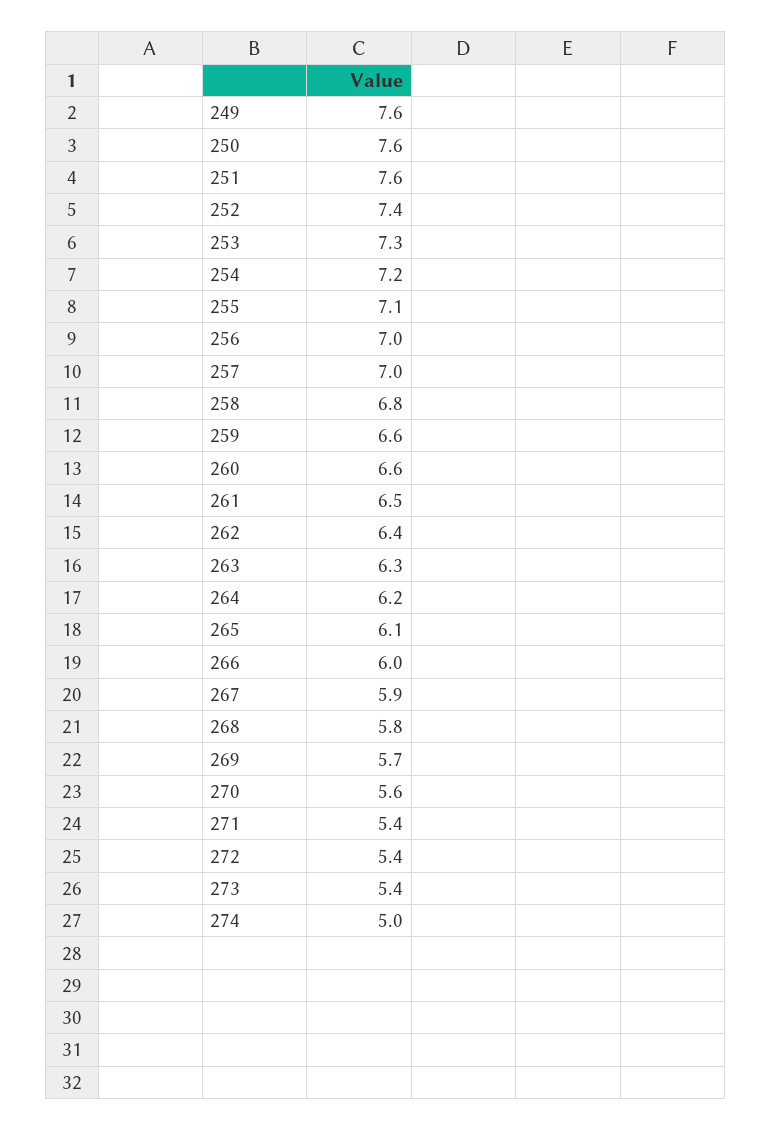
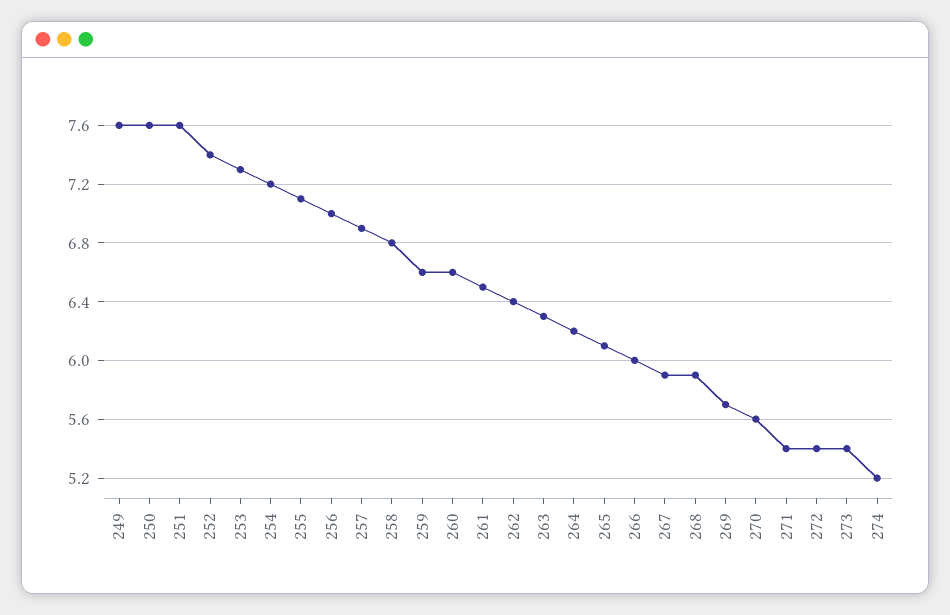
  {
    "249": 7.6,
    "250": 7.6,
    "251": 7.6,
    "252": 7.4,
    "253": 7.3,
    "254": 7.2,
    "255": 7.1,
    "256": 7,
-   "257": 7,
+   "257": 6.9,
    "258": 6.8,
    "259": 6.6,
    "260": 6.6,
    "261": 6.5,
    "262": 6.4,
    "263": 6.3,
    "264": 6.2,
    "265": 6.1,
    "266": 6,
    "267": 5.9,
-   "268": 5.8,
+   "268": 5.9,
    "269": 5.7,
    "270": 5.6,
    "271": 5.4,
    "272": 5.4,
    "273": 5.4,
-   "274": 5
+   "274": 5.2
  }

